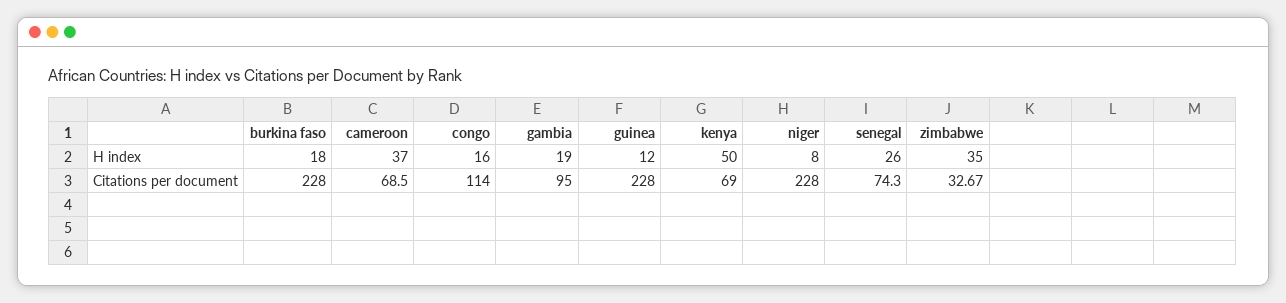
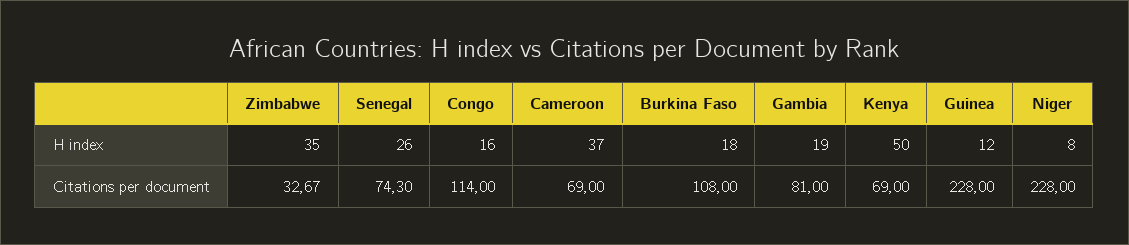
  {
    "burkina faso": {
      "H index": 18,
-     "Citations per document": 228
+     "Citations per document": 108
    },
    "cameroon": {
      "H index": 37,
-     "Citations per document": 68.5
+     "Citations per document": 69
    },
    "congo": {
      "H index": 16,
      "Citations per document": 114
    },
    "gambia": {
      "H index": 19,
-     "Citations per document": 95
+     "Citations per document": 81
    },
    "guinea": {
      "H index": 12,
      "Citations per document": 228
    },
    "kenya": {
      "H index": 50,
      "Citations per document": 69
    },
    "niger": {
      "H index": 8,
      "Citations per document": 228
    },
    "senegal": {
      "H index": 26,
      "Citations per document": 74.3
    },
    "zimbabwe": {
      "H index": 35,
      "Citations per document": 32.67
    }
  }

